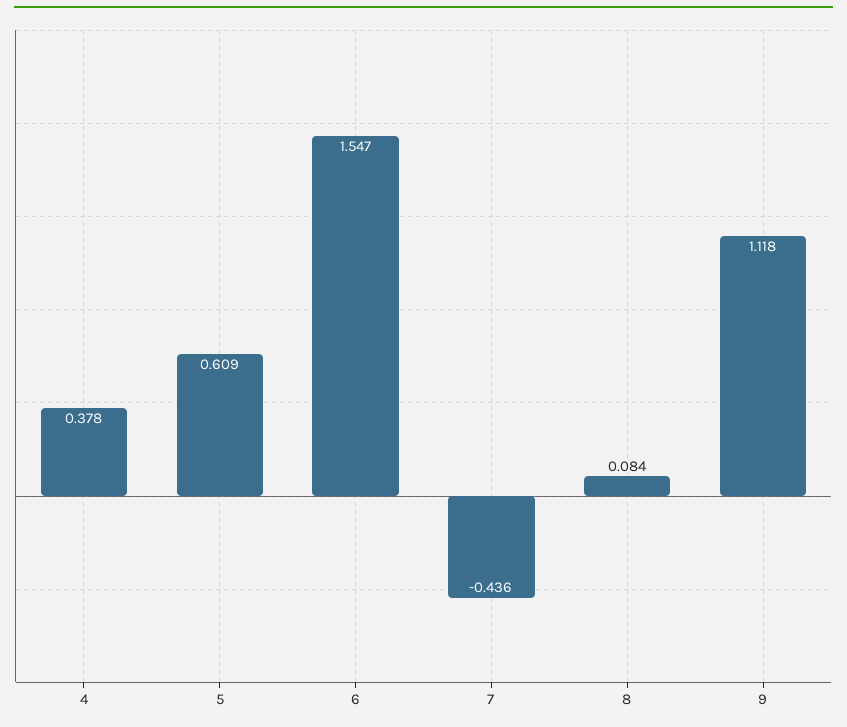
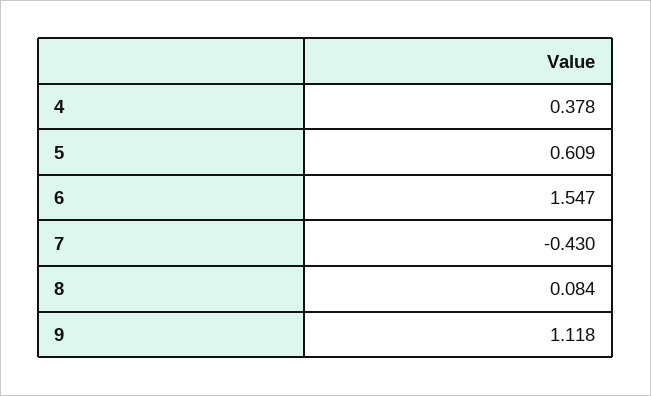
  {
    "4": 0.378,
    "5": 0.609,
    "6": 1.547,
-   "7": -0.436,
+   "7": -0.43,
    "8": 0.084,
    "9": 1.118
  }

